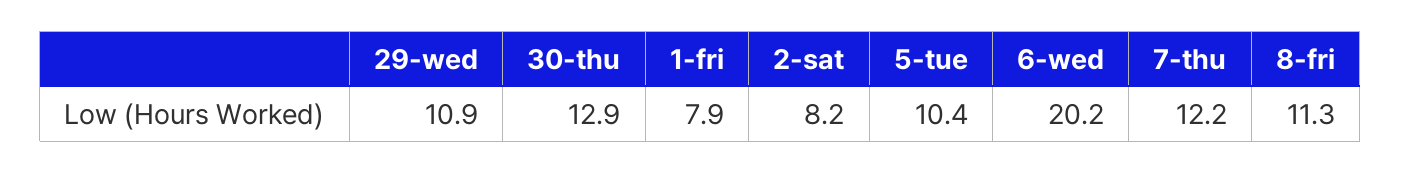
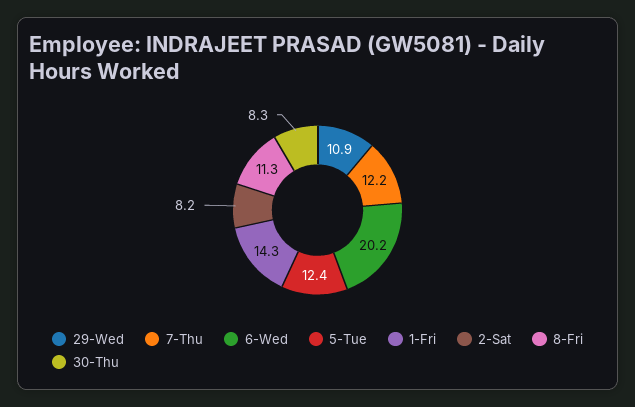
  {
    "29-wed": 10.9,
-   "30-thu": 12.9,
+   "30-thu": 8.3,
-   "1-fri": 7.9,
+   "1-fri": 14.3,
    "2-sat": 8.2,
-   "5-tue": 10.4,
+   "5-tue": 12.4,
    "6-wed": 20.2,
    "7-thu": 12.2,
    "8-fri": 11.3
  }

